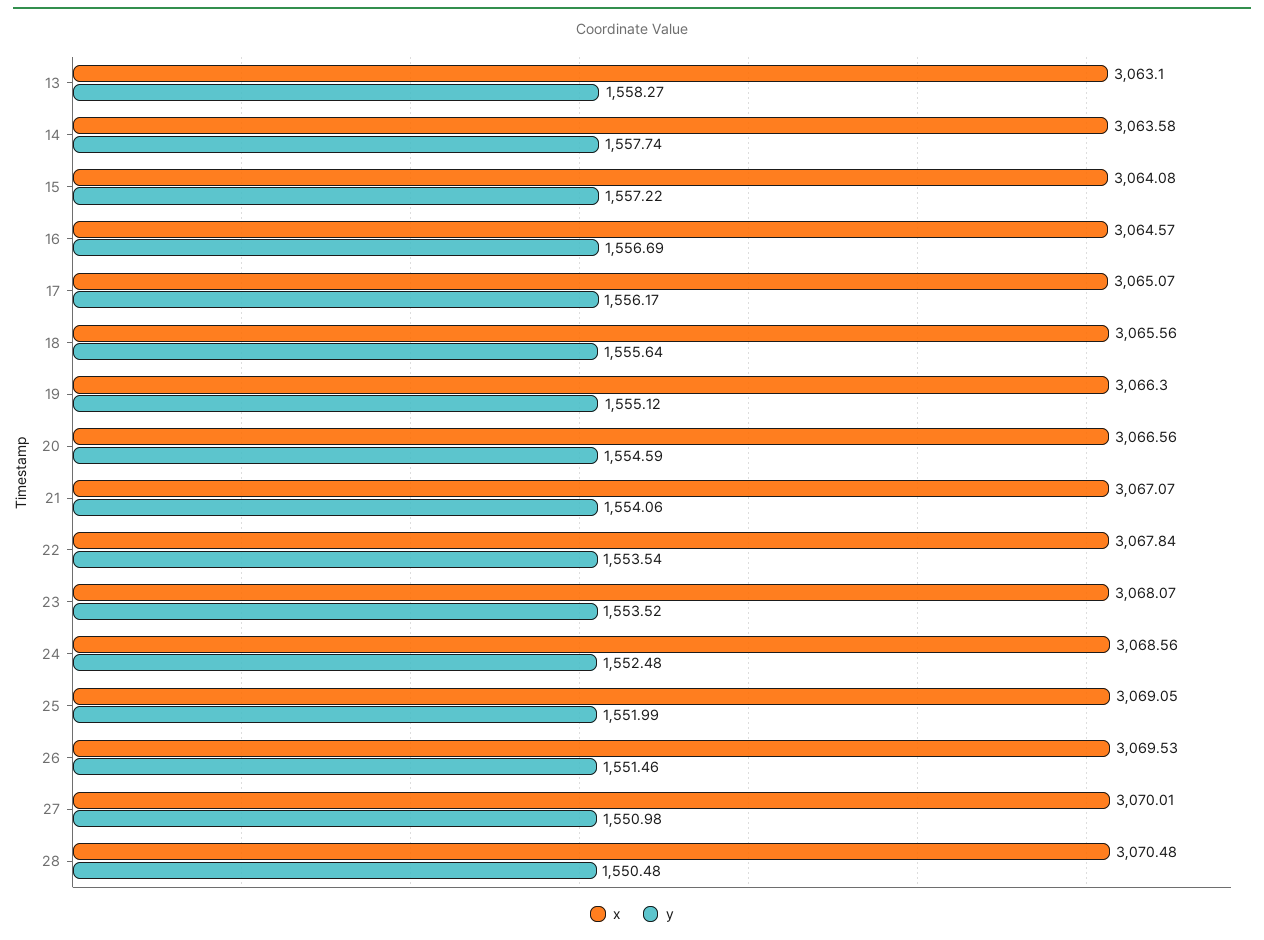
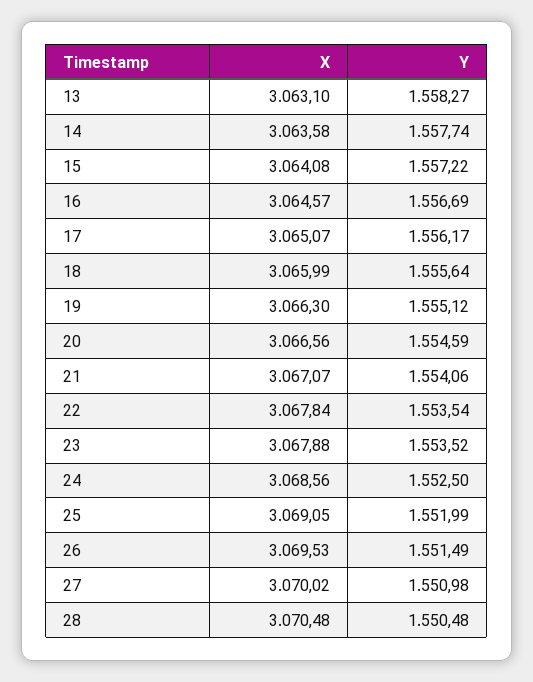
  {
    "x": {
      "13": 3063.1,
      "14": 3063.58,
      "15": 3064.08,
      "16": 3064.57,
      "17": 3065.07,
-     "18": 3065.56,
+     "18": 3065.99,
      "19": 3066.3,
      "20": 3066.56,
      "21": 3067.07,
      "22": 3067.84,
-     "23": 3068.07,
+     "23": 3067.88,
      "24": 3068.56,
      "25": 3069.05,
      "26": 3069.53,
-     "27": 3070.01,
+     "27": 3070.02,
      "28": 3070.48
    },
    "y": {
      "13": 1558.27,
      "14": 1557.74,
      "15": 1557.22,
      "16": 1556.69,
      "17": 1556.17,
      "18": 1555.64,
      "19": 1555.12,
      "20": 1554.59,
      "21": 1554.06,
      "22": 1553.54,
      "23": 1553.52,
-     "24": 1552.48,
+     "24": 1552.5,
      "25": 1551.99,
-     "26": 1551.46,
+     "26": 1551.49,
      "27": 1550.98,
      "28": 1550.48
    }
  }

